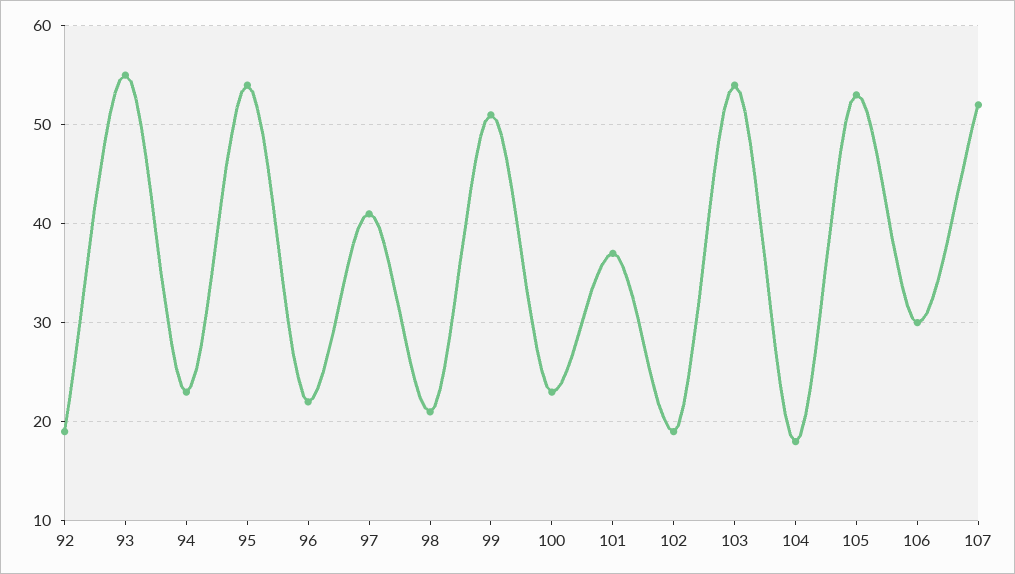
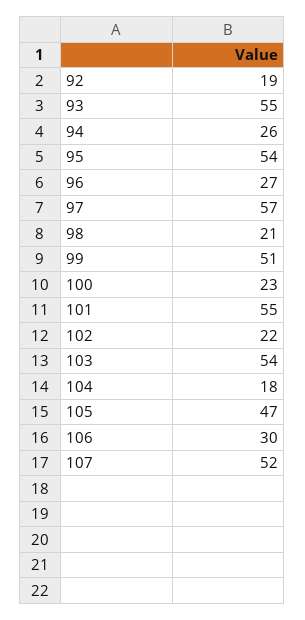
  {
    "92": 19,
    "93": 55,
-   "94": 23,
+   "94": 26,
    "95": 54,
-   "96": 22,
+   "96": 27,
-   "97": 41,
+   "97": 57,
    "98": 21,
    "99": 51,
    "100": 23,
-   "101": 37,
+   "101": 55,
-   "102": 19,
+   "102": 22,
    "103": 54,
    "104": 18,
-   "105": 53,
+   "105": 47,
    "106": 30,
    "107": 52
  }

